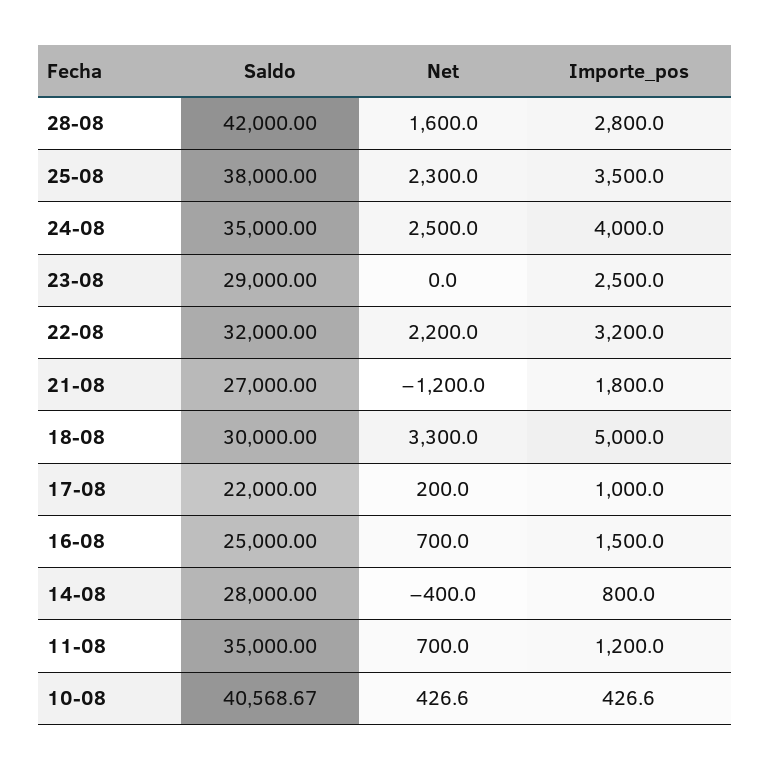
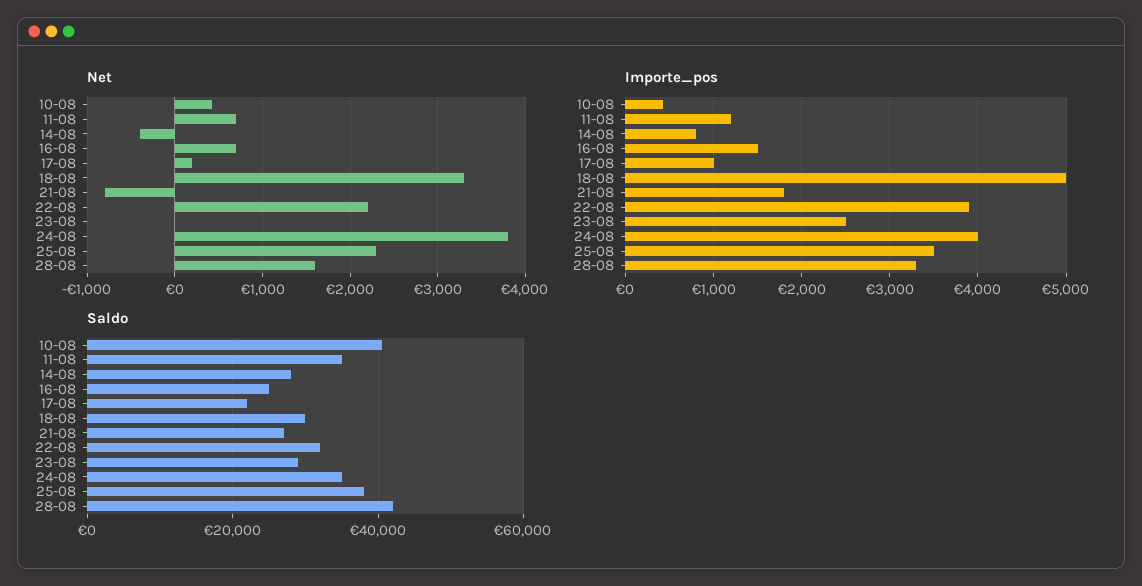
  {
    "Saldo": {
      "28-08": 42000,
      "25-08": 38000,
      "24-08": 35000,
      "23-08": 29000,
      "22-08": 32000,
      "21-08": 27000,
      "18-08": 30000,
      "17-08": 22000,
      "16-08": 25000,
      "14-08": 28000,
      "11-08": 35000,
      "10-08": 40568.67
    },
    "Net": {
      "28-08": 1600,
      "25-08": 2300,
-     "24-08": 2500,
+     "24-08": 3800,
      "23-08": 0,
      "22-08": 2200,
-     "21-08": -1200,
+     "21-08": -800,
      "18-08": 3300,
      "17-08": 200,
      "16-08": 700,
      "14-08": -400,
      "11-08": 700,
      "10-08": 426.6
    },
    "Importe_pos": {
-     "28-08": 2800,
+     "28-08": 3300,
      "25-08": 3500,
      "24-08": 4000,
      "23-08": 2500,
-     "22-08": 3200,
+     "22-08": 3900,
      "21-08": 1800,
      "18-08": 5000,
      "17-08": 1000,
      "16-08": 1500,
      "14-08": 800,
      "11-08": 1200,
      "10-08": 426.6
    }
  }

